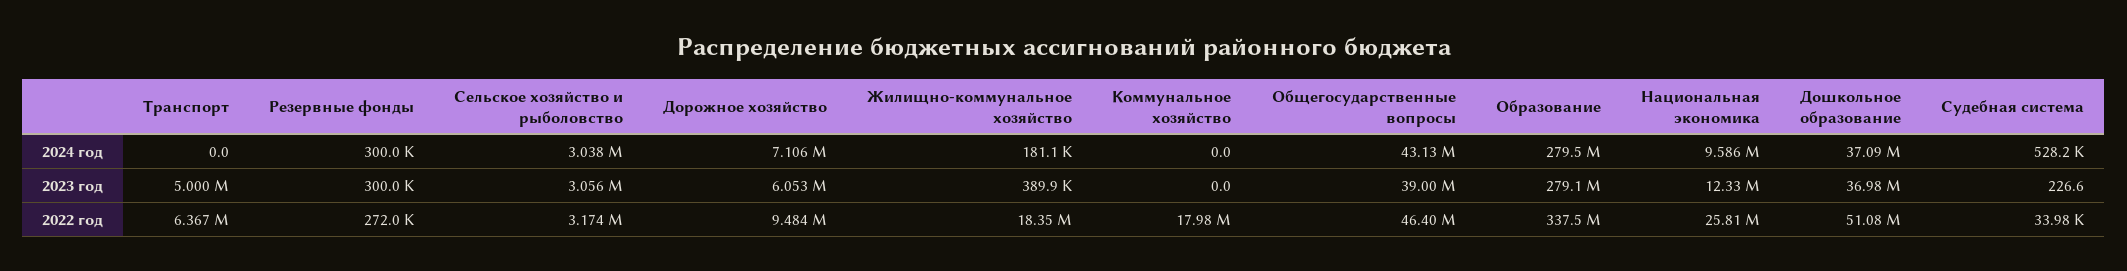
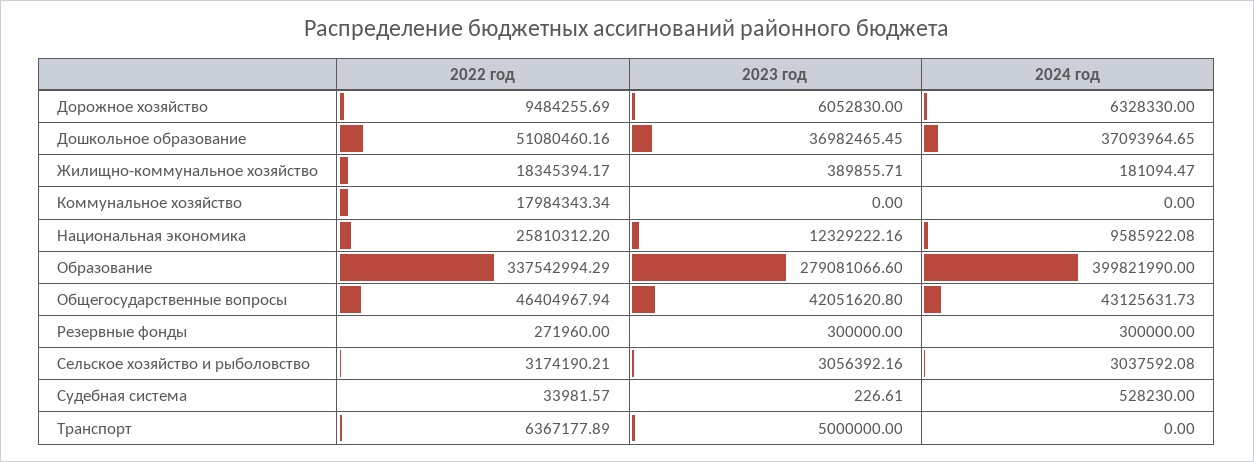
  {
    "Транспорт": {
      "2024 год": 0,
      "2023 год": 5000000,
      "2022 год": 6367177.89
    },
    "Резервные фонды": {
      "2024 год": 300000,
      "2023 год": 300000,
      "2022 год": 271960
    },
    "Сельское хозяйство и рыболовство": {
      "2024 год": 3037592.08,
      "2023 год": 3056392.16,
      "2022 год": 3174190.21
    },
    "Дорожное хозяйство": {
-     "2024 год": 7106000,
+     "2024 год": 6328330,
      "2023 год": 6052830,
      "2022 год": 9484255.69
    },
    "Жилищно-коммунальное хозяйство": {
      "2024 год": 181094.47,
      "2023 год": 389855.71,
      "2022 год": 18345394.17
    },
    "Коммунальное хозяйство": {
      "2024 год": 0,
      "2023 год": 0,
      "2022 год": 17984343.34
    },
    "Общегосударственные вопросы": {
      "2024 год": 43125631.73,
-     "2023 год": 39000000,
+     "2023 год": 42051620.8,
      "2022 год": 46404967.94
    },
    "Образование": {
-     "2024 год": 279500000,
+     "2024 год": 399821990,
      "2023 год": 279081066.6,
      "2022 год": 337542994.29
    },
    "Национальная экономика": {
      "2024 год": 9585922.08,
      "2023 год": 12329222.16,
      "2022 год": 25810312.2
    },
    "Дошкольное образование": {
      "2024 год": 37093964.65,
      "2023 год": 36982465.45,
      "2022 год": 51080460.16
    },
    "Судебная система": {
      "2024 год": 528230,
      "2023 год": 226.61,
      "2022 год": 33981.57
    }
  }

